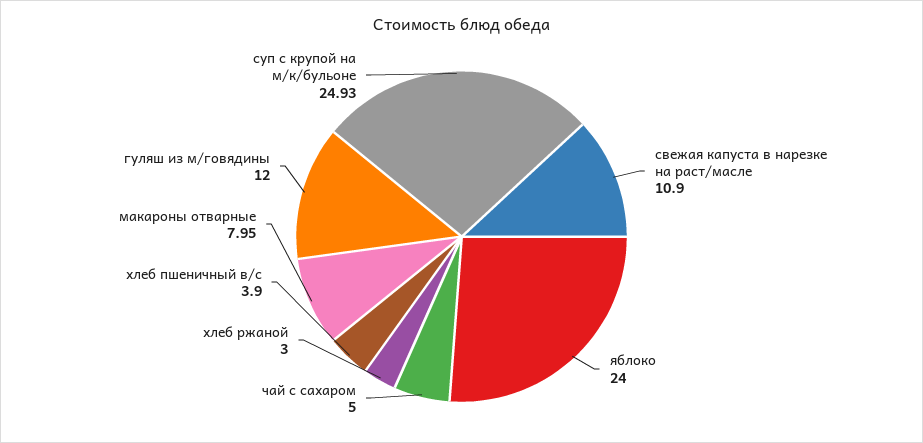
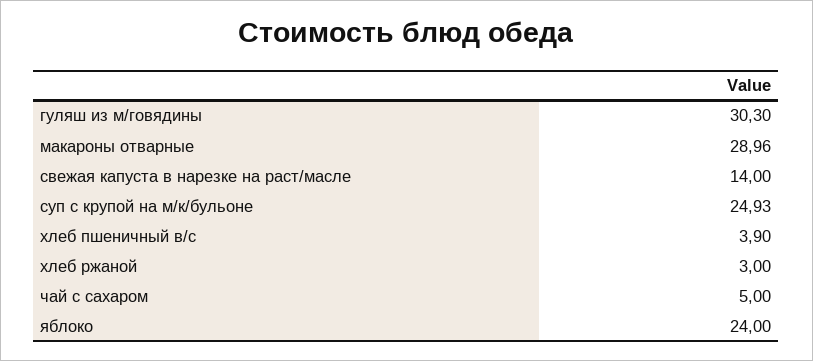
  {
-   "свежая капуста в нарезке на раст/масле": 10.9,
+   "свежая капуста в нарезке на раст/масле": 14,
    "яблоко": 24,
    "чай с сахаром": 5,
    "хлеб ржаной": 3,
    "хлеб пшеничный в/с": 3.9,
-   "макароны отварные": 7.95,
+   "макароны отварные": 28.96,
-   "гуляш из м/говядины": 12,
+   "гуляш из м/говядины": 30.3,
    "суп с крупой на м/к/бульоне": 24.93
  }

